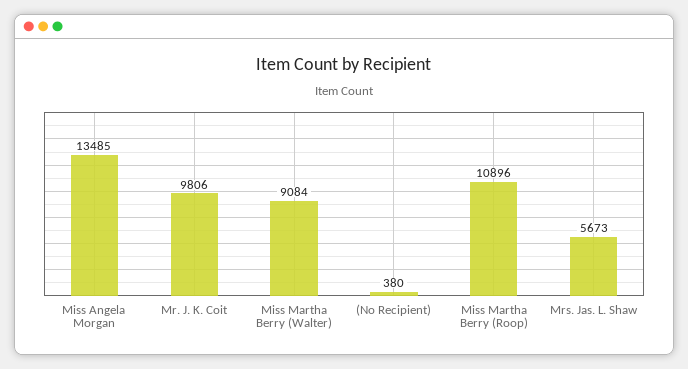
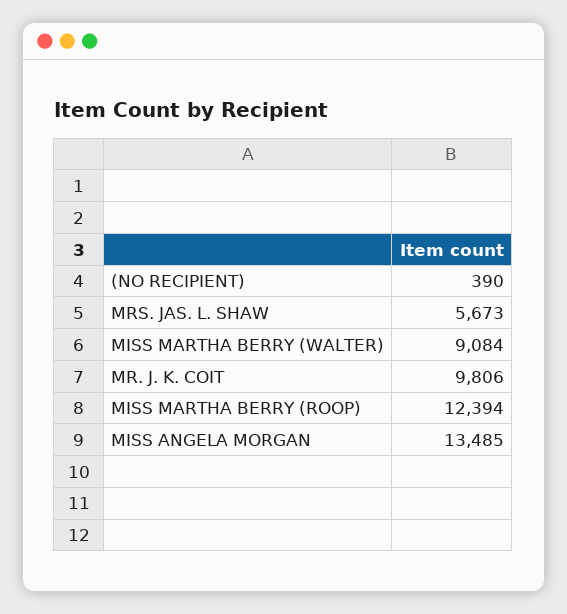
  {
    "Miss Angela Morgan": 13485,
    "Mr. J. K. Coit": 9806,
    "Miss Martha Berry (Walter)": 9084,
-   "(No Recipient)": 380,
+   "(No Recipient)": 390,
-   "Miss Martha Berry (Roop)": 10896,
+   "Miss Martha Berry (Roop)": 12394,
    "Mrs. Jas. L. Shaw": 5673
  }

